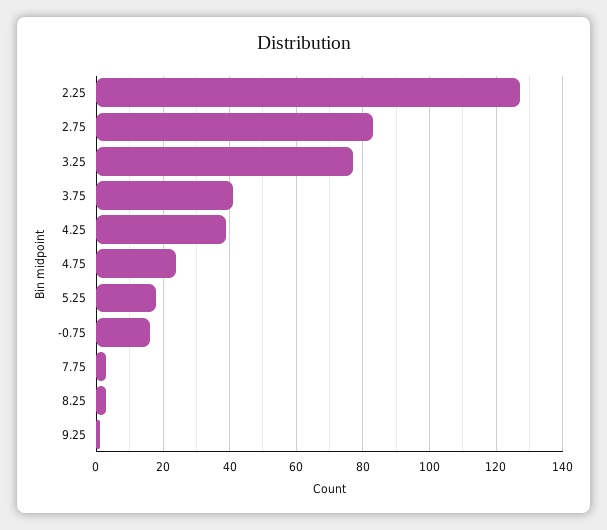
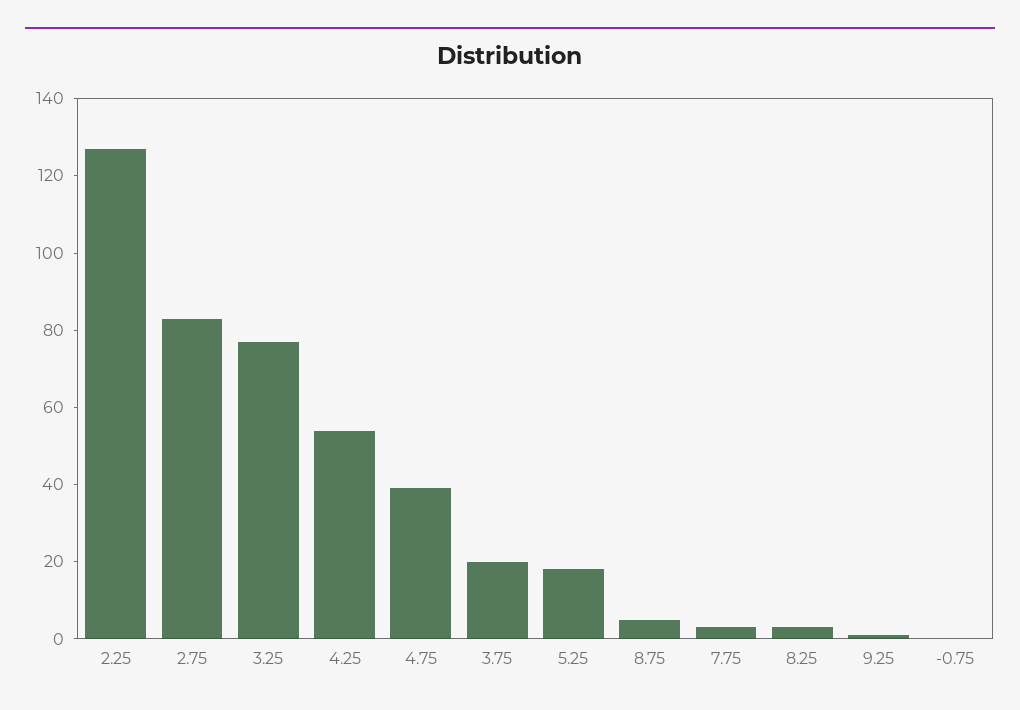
  {
    "2.25": 125,
    "2.75": 85,
    "3.25": 75,
-   "3.75": 40,
+   "3.75": 20,
-   "4.25": 40,
+   "4.25": 55,
-   "4.75": 25,
+   "4.75": 40,
    "5.25": 20,
-   "-0.75": 15,
+   "-0.75": 0,
    "7.75": 5,
    "8.25": 5,
-   "9.25": 0
+   "9.25": 0,
+   "8.75": 5
  }

